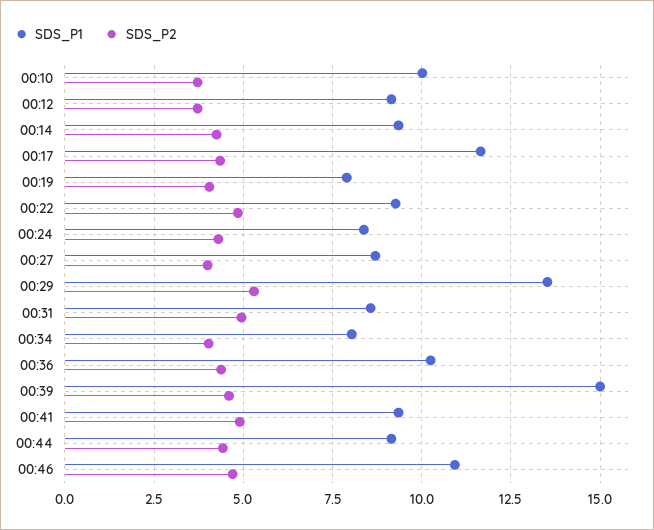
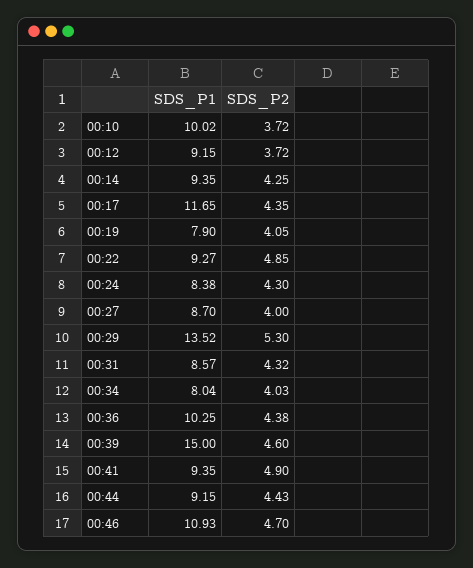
  {
    "SDS_P1": {
      "00:10": 10.02,
      "00:12": 9.15,
      "00:14": 9.35,
      "00:17": 11.65,
      "00:19": 7.9,
      "00:22": 9.27,
      "00:24": 8.38,
      "00:27": 8.7,
      "00:29": 13.52,
      "00:31": 8.57,
      "00:34": 8.04,
      "00:36": 10.25,
      "00:39": 15,
      "00:41": 9.35,
      "00:44": 9.15,
      "00:46": 10.93
    },
    "SDS_P2": {
      "00:10": 3.72,
      "00:12": 3.72,
      "00:14": 4.25,
      "00:17": 4.35,
      "00:19": 4.05,
      "00:22": 4.85,
      "00:24": 4.3,
      "00:27": 4,
      "00:29": 5.3,
-     "00:31": 5,
+     "00:31": 4.32,
      "00:34": 4.03,
      "00:36": 4.38,
      "00:39": 4.6,
      "00:41": 4.9,
      "00:44": 4.43,
      "00:46": 4.7
    }
  }

